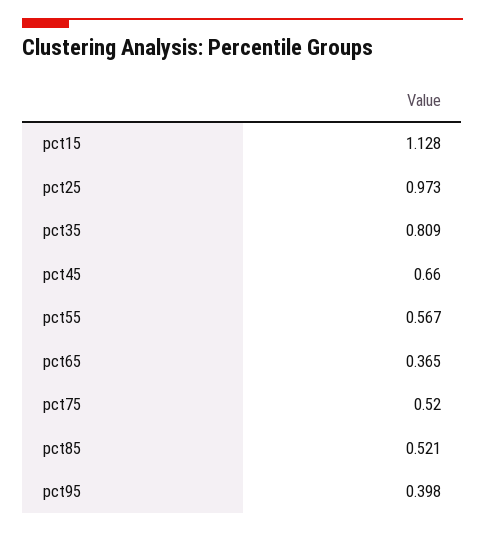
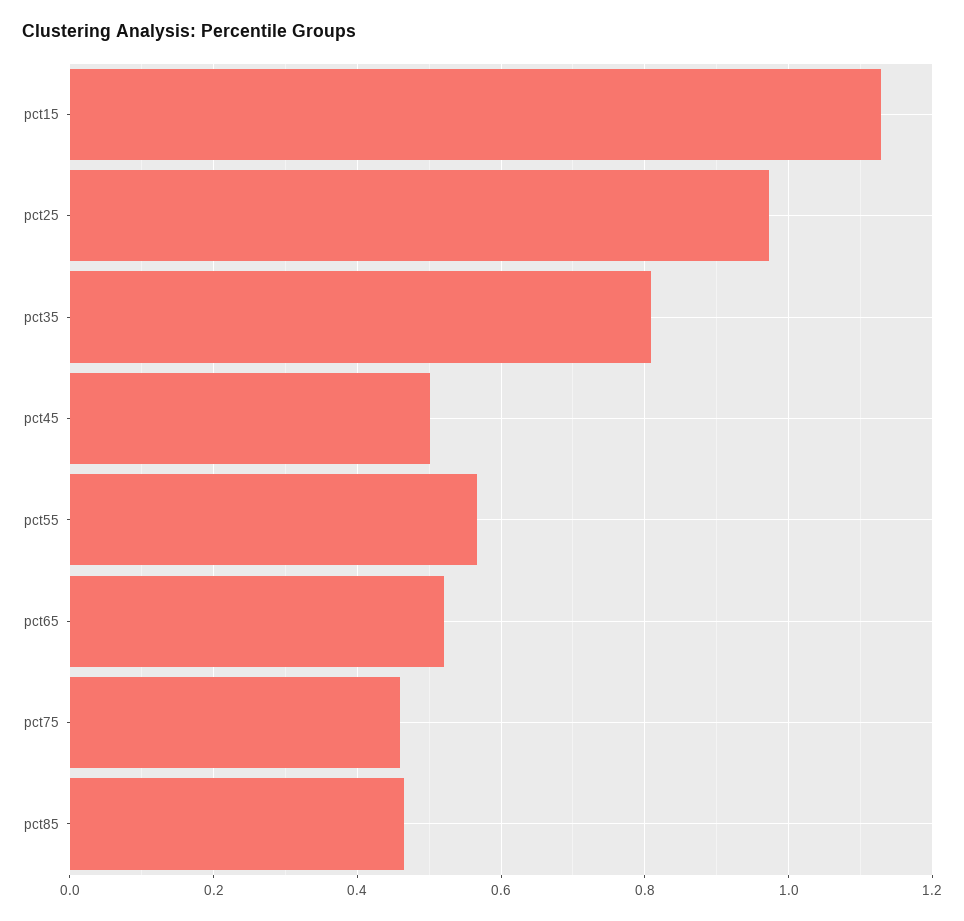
  {
    "pct15": 1.128,
    "pct25": 0.973,
    "pct35": 0.809,
-   "pct45": 0.66,
+   "pct45": 0.5,
    "pct55": 0.567,
-   "pct65": 0.365,
+   "pct65": 0.52,
-   "pct75": 0.52,
+   "pct75": 0.46,
-   "pct85": 0.521,
+   "pct85": 0.46
-   "pct95": 0.398
  }

